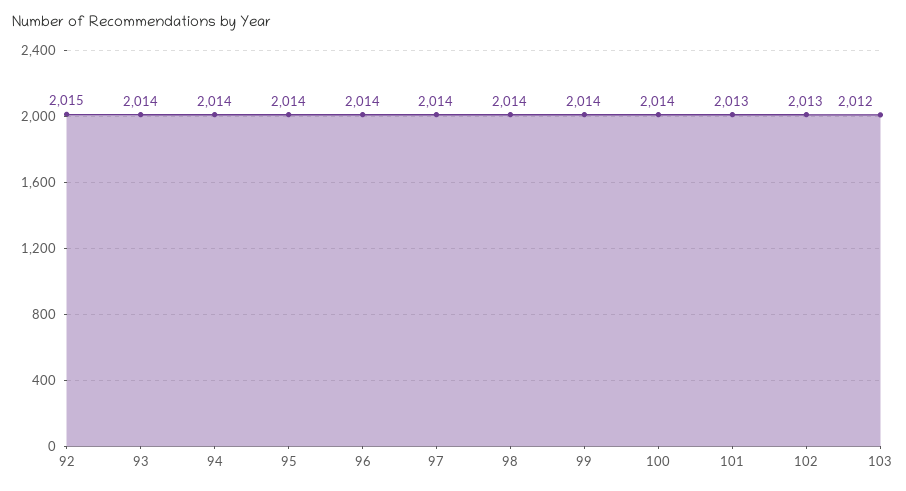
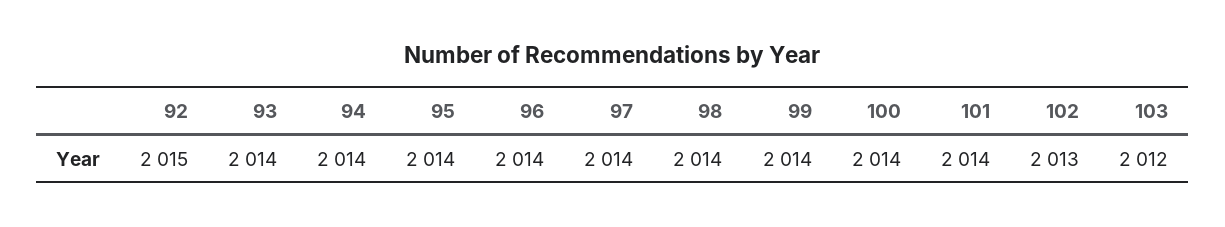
  {
    "92": 2015,
    "93": 2014,
    "94": 2014,
    "95": 2014,
    "96": 2014,
    "97": 2014,
    "98": 2014,
    "99": 2014,
    "100": 2014,
-   "101": 2013,
+   "101": 2014,
    "102": 2013,
    "103": 2012
  }

